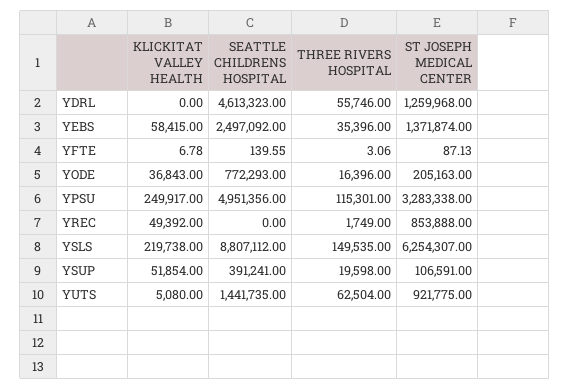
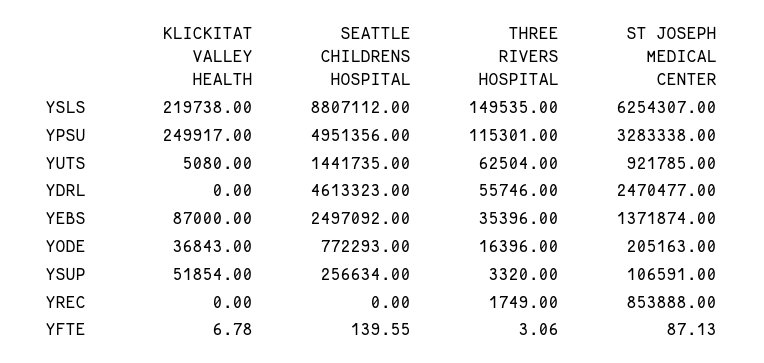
  {
    "KLICKITAT VALLEY HEALTH": {
      "YDRL": 0,
-     "YEBS": 58415,
+     "YEBS": 87000,
      "YFTE": 6.78,
      "YODE": 36843,
      "YPSU": 249917,
-     "YREC": 49392,
+     "YREC": 0,
      "YSLS": 219738,
      "YSUP": 51854,
      "YUTS": 5080
    },
    "SEATTLE CHILDRENS HOSPITAL": {
      "YDRL": 4613323,
      "YEBS": 2497092,
      "YFTE": 139.55,
      "YODE": 772293,
      "YPSU": 4951356,
      "YREC": 0,
      "YSLS": 8807112,
-     "YSUP": 391241,
+     "YSUP": 256634,
      "YUTS": 1441735
    },
    "THREE RIVERS HOSPITAL": {
      "YDRL": 55746,
      "YEBS": 35396,
      "YFTE": 3.06,
      "YODE": 16396,
      "YPSU": 115301,
      "YREC": 1749,
      "YSLS": 149535,
-     "YSUP": 19598,
+     "YSUP": 3320,
      "YUTS": 62504
    },
    "ST JOSEPH MEDICAL CENTER": {
-     "YDRL": 1259968,
+     "YDRL": 2470477,
      "YEBS": 1371874,
      "YFTE": 87.13,
      "YODE": 205163,
      "YPSU": 3283338,
      "YREC": 853888,
      "YSLS": 6254307,
      "YSUP": 106591,
-     "YUTS": 921775
+     "YUTS": 921785
    }
  }

